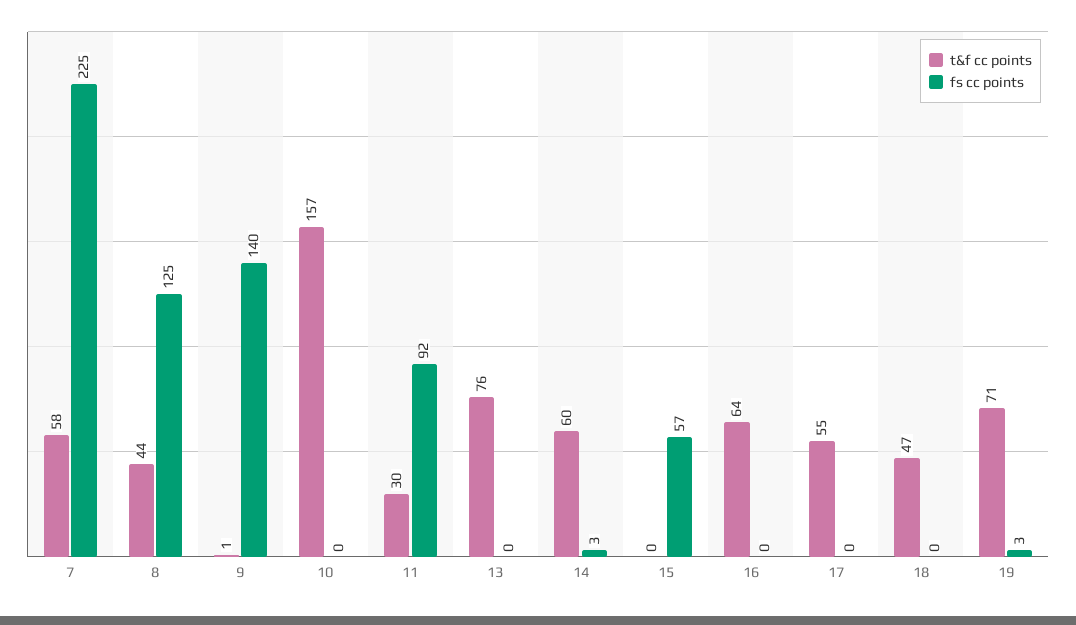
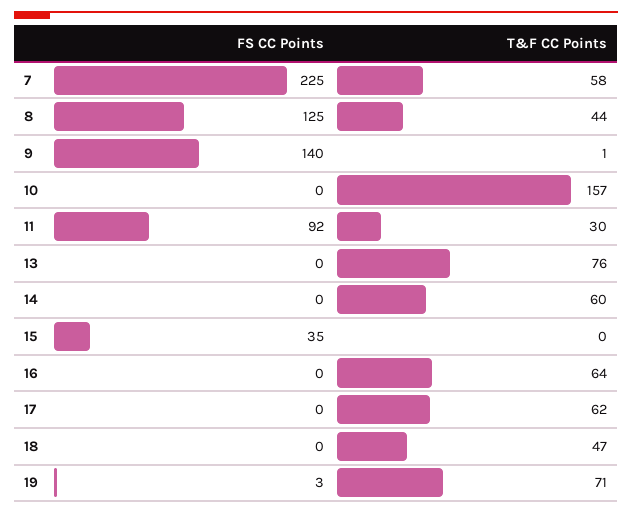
  {
    "t&f cc points": {
      "7": 58,
      "8": 44,
      "9": 1,
      "10": 157,
      "11": 30,
      "13": 76,
      "14": 60,
      "15": 0,
      "16": 64,
-     "17": 55,
+     "17": 62,
      "18": 47,
      "19": 71
    },
    "fs cc points": {
      "7": 225,
      "8": 125,
      "9": 140,
      "10": 0,
      "11": 92,
      "13": 0,
-     "14": 3,
+     "14": 0,
-     "15": 57,
+     "15": 35,
      "16": 0,
      "17": 0,
      "18": 0,
      "19": 3
    }
  }

